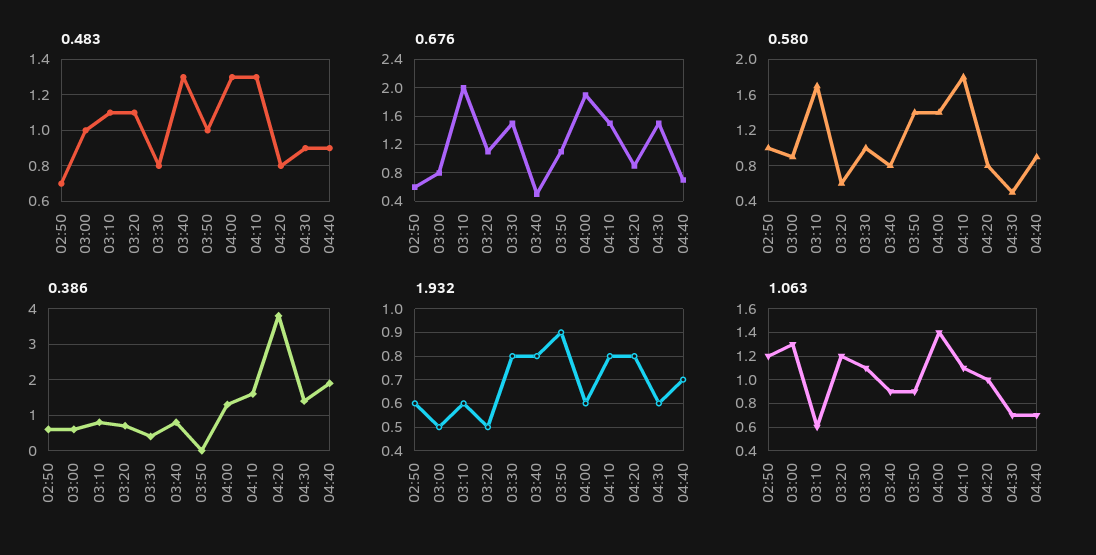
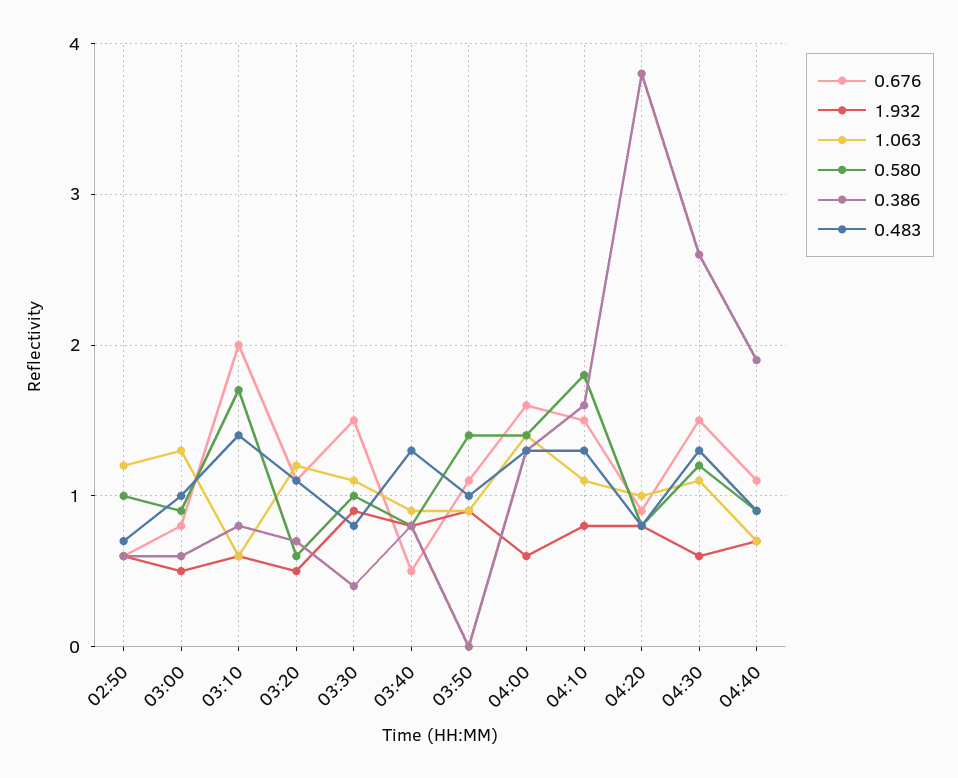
  {
    "0.483": {
      "02:50": 0.7,
      "03:00": 1,
-     "03:10": 1.1,
+     "03:10": 1.4,
      "03:20": 1.1,
      "03:30": 0.8,
      "03:40": 1.3,
      "03:50": 1,
      "04:00": 1.3,
      "04:10": 1.3,
      "04:20": 0.8,
-     "04:30": 0.9,
+     "04:30": 1.3,
      "04:40": 0.9
    },
    "0.676": {
      "02:50": 0.6,
      "03:00": 0.8,
      "03:10": 2,
      "03:20": 1.1,
      "03:30": 1.5,
      "03:40": 0.5,
      "03:50": 1.1,
-     "04:00": 1.9,
+     "04:00": 1.6,
      "04:10": 1.5,
      "04:20": 0.9,
      "04:30": 1.5,
-     "04:40": 0.7
+     "04:40": 1.1
    },
    "0.580": {
      "02:50": 1,
      "03:00": 0.9,
      "03:10": 1.7,
      "03:20": 0.6,
      "03:30": 1,
      "03:40": 0.8,
      "03:50": 1.4,
      "04:00": 1.4,
      "04:10": 1.8,
      "04:20": 0.8,
-     "04:30": 0.5,
+     "04:30": 1.2,
      "04:40": 0.9
    },
    "0.386": {
      "02:50": 0.6,
      "03:00": 0.6,
      "03:10": 0.8,
      "03:20": 0.7,
      "03:30": 0.4,
      "03:40": 0.8,
      "03:50": 0,
      "04:00": 1.3,
      "04:10": 1.6,
      "04:20": 3.8,
-     "04:30": 1.5,
+     "04:30": 2.6,
      "04:40": 1.9
    },
    "1.932": {
      "02:50": 0.6,
      "03:00": 0.5,
      "03:10": 0.6,
      "03:20": 0.5,
-     "03:30": 0.8,
+     "03:30": 0.9,
      "03:40": 0.8,
      "03:50": 0.9,
      "04:00": 0.6,
      "04:10": 0.8,
      "04:20": 0.8,
      "04:30": 0.6,
      "04:40": 0.7
    },
    "1.063": {
      "02:50": 1.2,
      "03:00": 1.3,
      "03:10": 0.6,
      "03:20": 1.2,
      "03:30": 1.1,
      "03:40": 0.9,
      "03:50": 0.9,
      "04:00": 1.4,
      "04:10": 1.1,
      "04:20": 1,
-     "04:30": 0.7,
+     "04:30": 1.1,
      "04:40": 0.7
    }
  }

